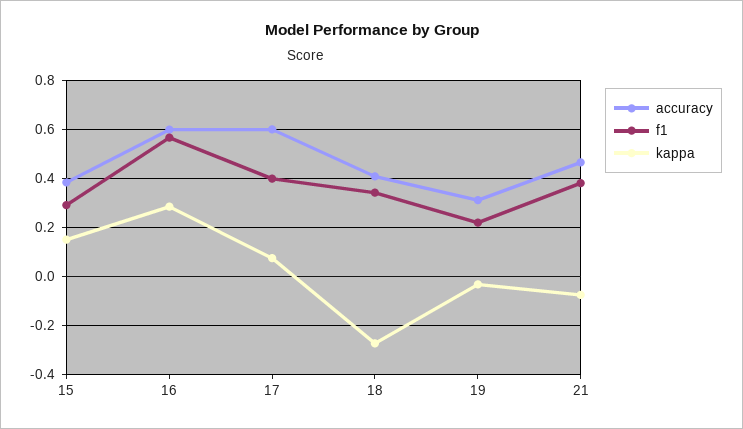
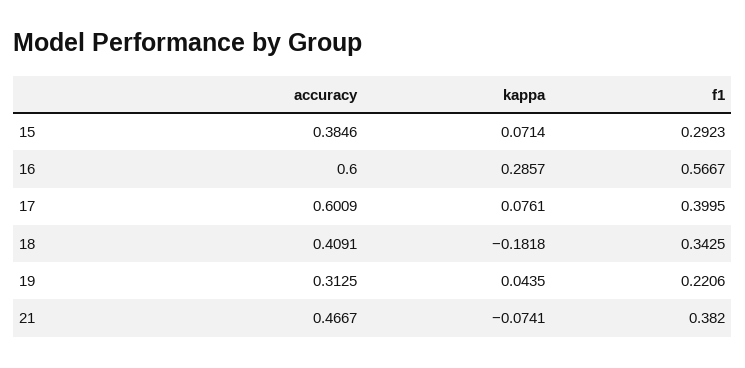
  {
    "accuracy": {
      "15": 0.3846,
      "16": 0.6,
      "17": 0.6009,
      "18": 0.4091,
      "19": 0.3125,
      "21": 0.4667
    },
    "f1": {
      "15": 0.2923,
      "16": 0.5667,
      "17": 0.3995,
      "18": 0.3425,
      "19": 0.2206,
      "21": 0.382
    },
    "kappa": {
-     "15": 0.15,
+     "15": 0.0714,
      "16": 0.2857,
      "17": 0.0761,
-     "18": -0.275,
+     "18": -0.1818,
-     "19": -0.025,
+     "19": 0.0435,
      "21": -0.0741
    }
  }

